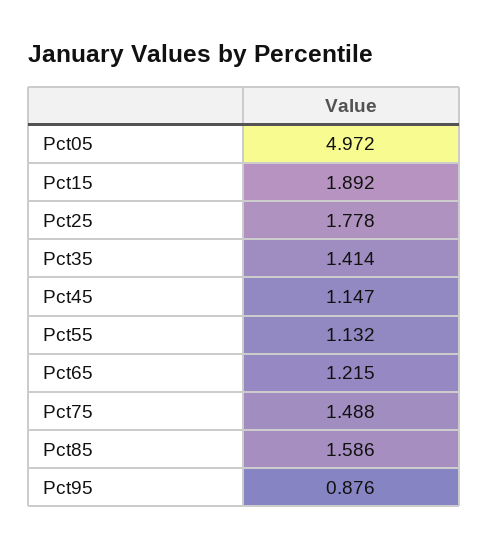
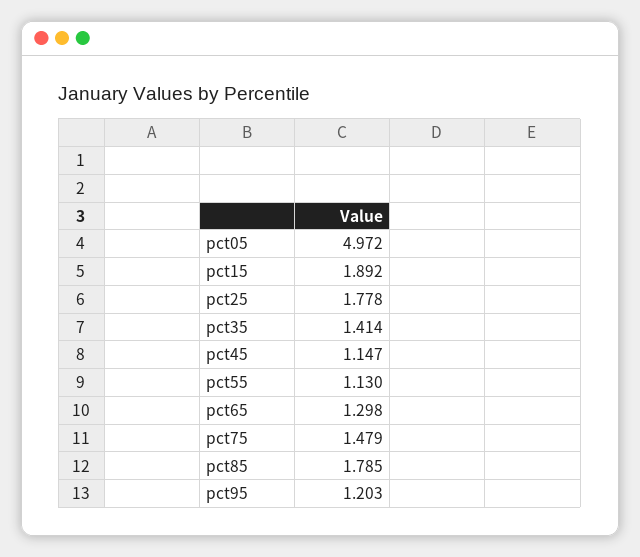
  {
    "Pct05": 4.972,
    "Pct15": 1.892,
    "Pct25": 1.778,
    "Pct35": 1.414,
    "Pct45": 1.147,
-   "Pct55": 1.132,
+   "Pct55": 1.13,
-   "Pct65": 1.215,
+   "Pct65": 1.298,
-   "Pct75": 1.488,
+   "Pct75": 1.479,
-   "Pct85": 1.586,
+   "Pct85": 1.785,
-   "Pct95": 0.876
+   "Pct95": 1.203
  }

